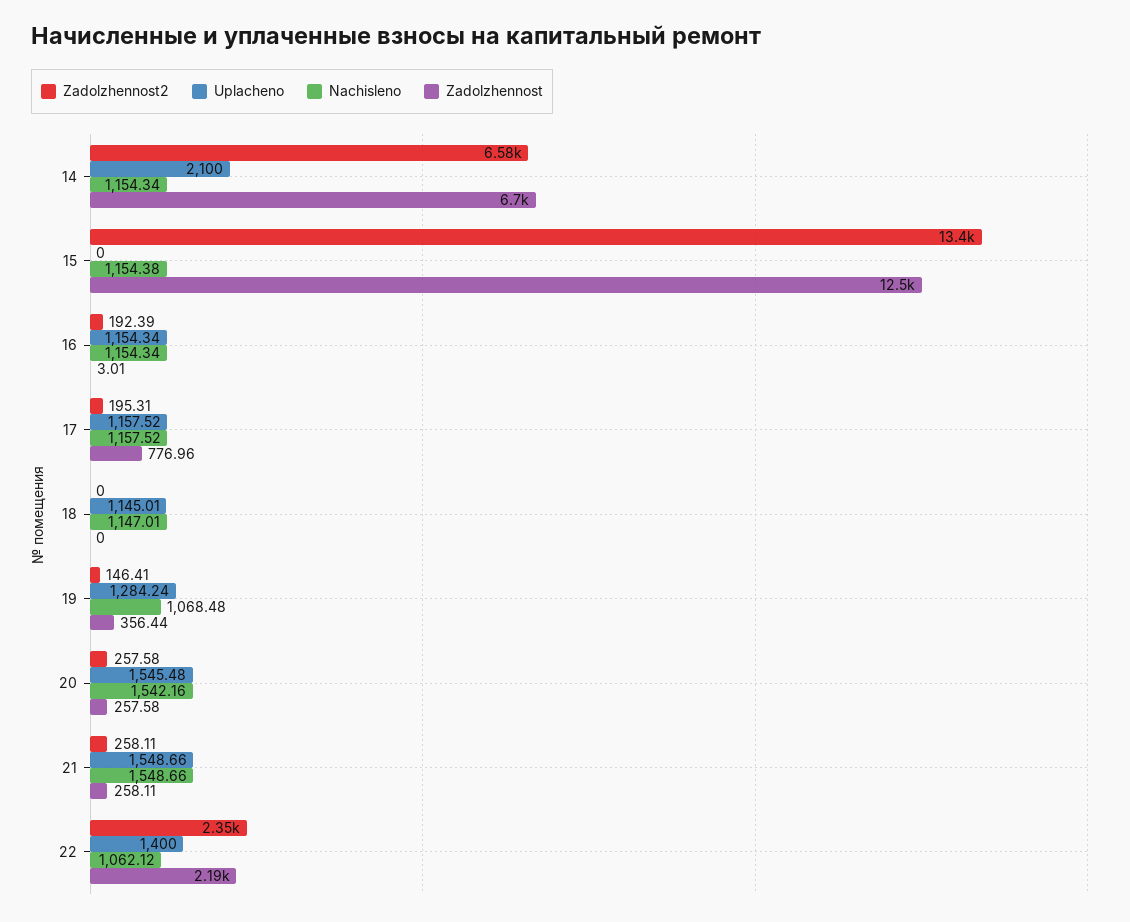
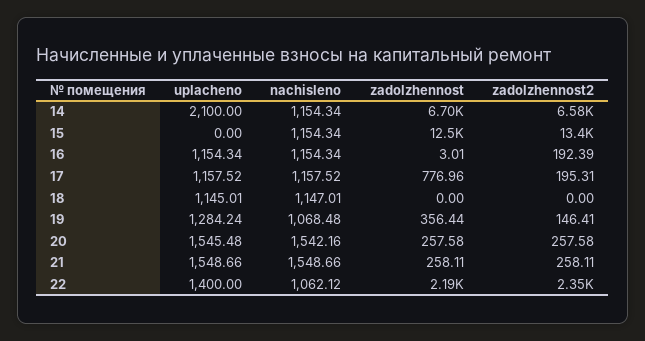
  {
    "Zadolzhennost2": {
      "14": 6580,
      "15": 13400,
      "16": 192.39,
      "17": 195.31,
      "18": 0,
      "19": 146.41,
      "20": 257.58,
      "21": 258.11,
      "22": 2350
    },
    "Uplacheno": {
      "14": 2100,
      "15": 0,
      "16": 1154.34,
      "17": 1157.52,
      "18": 1145.01,
      "19": 1284.24,
      "20": 1545.48,
      "21": 1548.66,
      "22": 1400
    },
    "Nachisleno": {
      "14": 1154.34,
-     "15": 1154.38,
+     "15": 1154.34,
      "16": 1154.34,
      "17": 1157.52,
      "18": 1147.01,
      "19": 1068.48,
      "20": 1542.16,
      "21": 1548.66,
      "22": 1062.12
    },
    "Zadolzhennost": {
      "14": 6700,
      "15": 12500,
      "16": 3.01,
      "17": 776.96,
      "18": 0,
      "19": 356.44,
      "20": 257.58,
      "21": 258.11,
      "22": 2190
    }
  }

